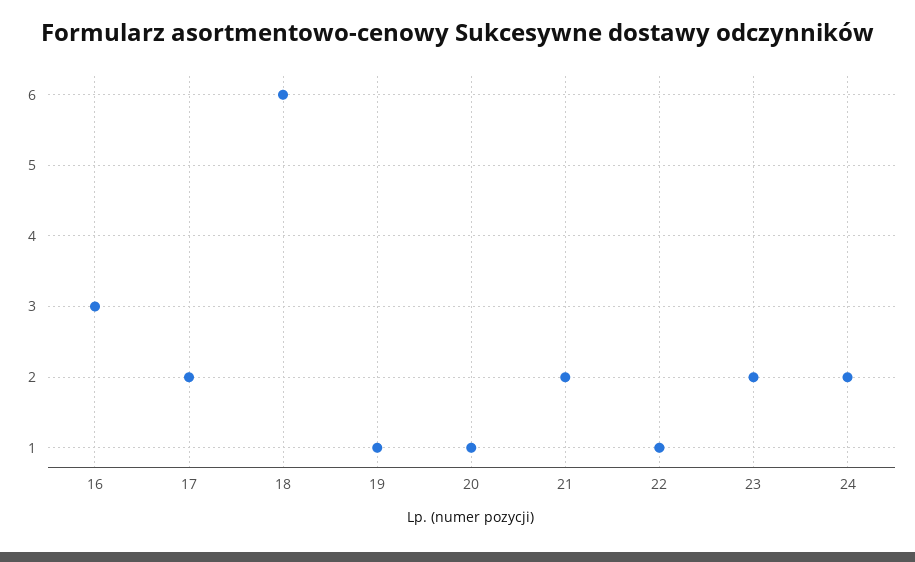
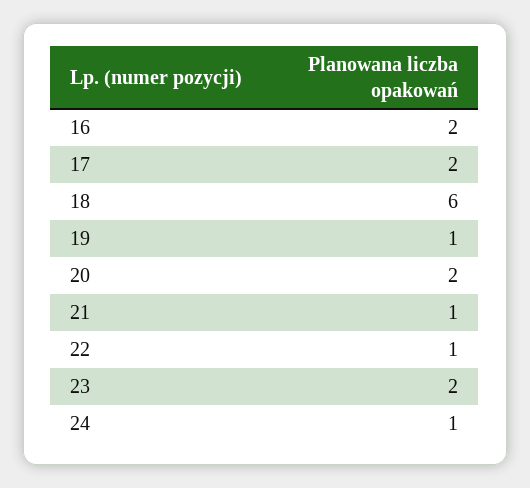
  {
-   "16": 3,
+   "16": 2,
    "17": 2,
    "18": 6,
    "19": 1,
-   "20": 1,
+   "20": 2,
-   "21": 2,
+   "21": 1,
    "22": 1,
    "23": 2,
-   "24": 2
+   "24": 1
  }

